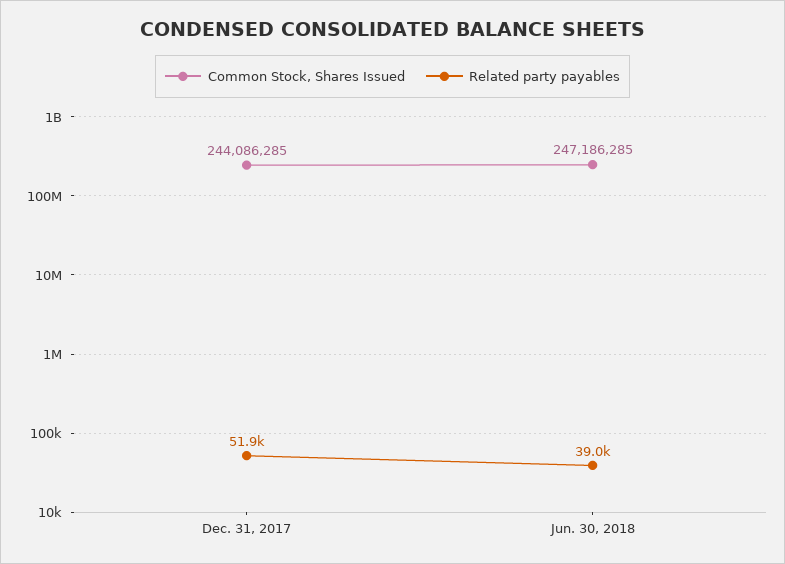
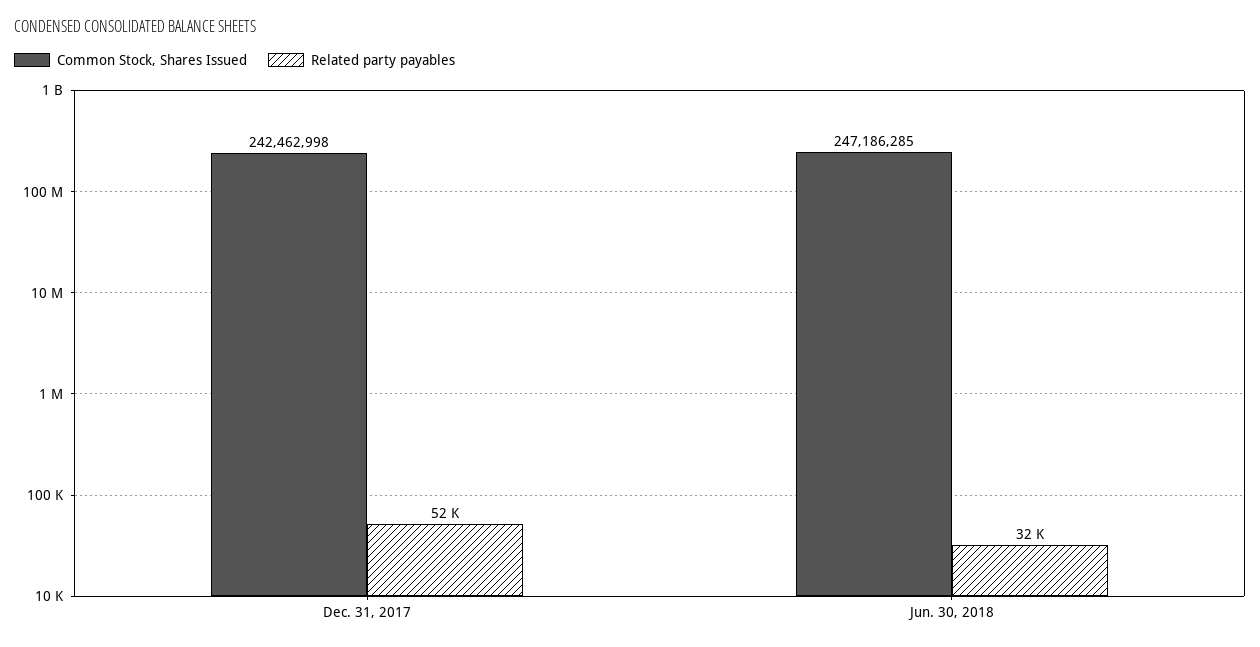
  {
    "Common Stock, Shares Issued": {
-     "Dec. 31, 2017": 244086285,
+     "Dec. 31, 2017": 242462998,
      "Jun. 30, 2018": 247186285
    },
    "Related party payables": {
      "Dec. 31, 2017": 51900,
-     "Jun. 30, 2018": 39000
+     "Jun. 30, 2018": 32000
    }
  }

